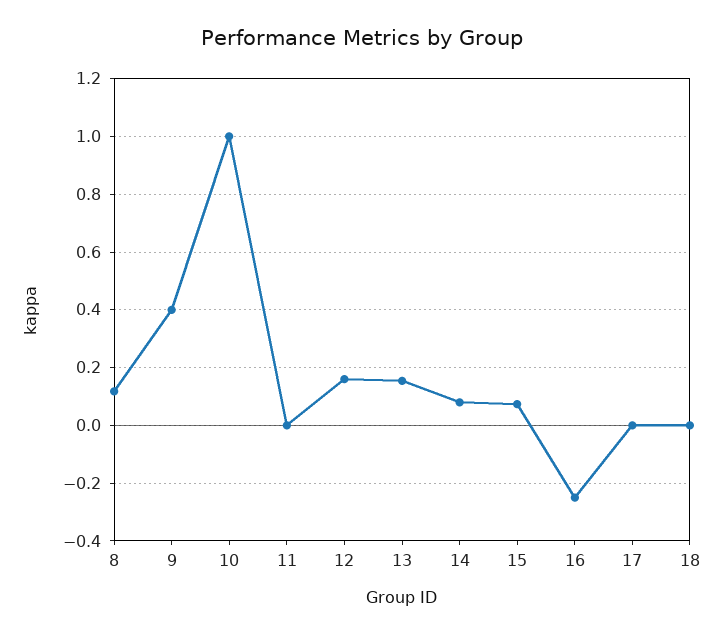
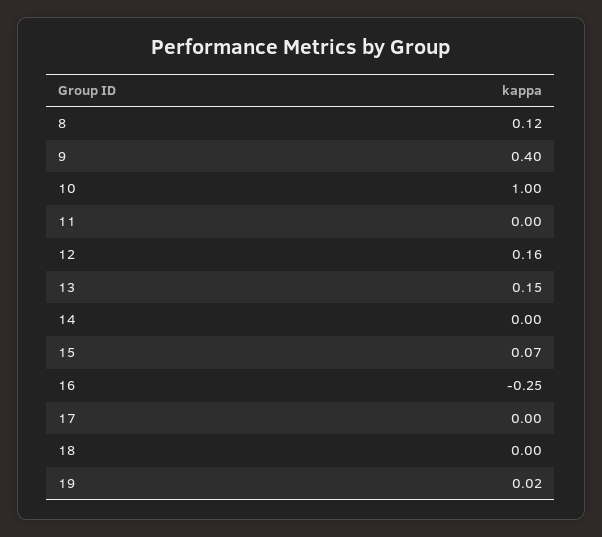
  {
    "8": 0.12,
    "9": 0.4,
    "10": 1,
    "11": 0,
    "12": 0.16,
    "13": 0.15,
-   "14": 0.075,
+   "14": 0,
    "15": 0.07,
    "16": -0.25,
    "17": 0,
-   "18": 0
+   "18": 0,
+   "19": 0.02
  }

